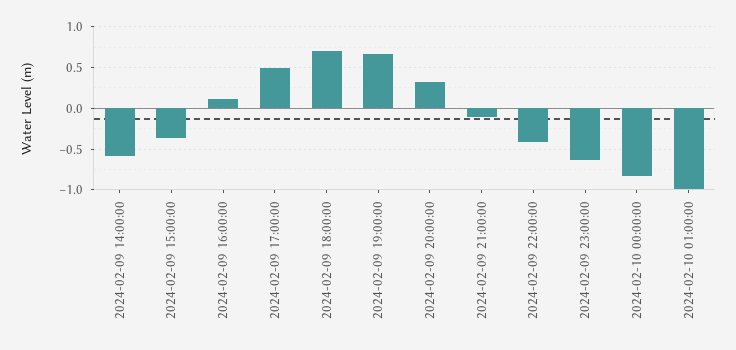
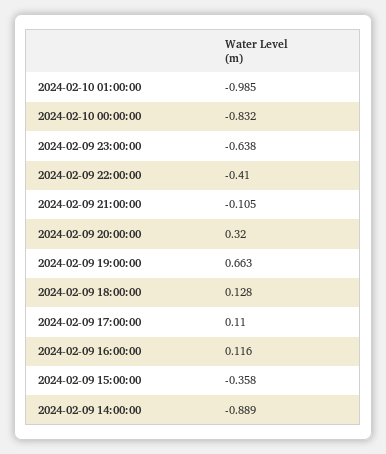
  {
-   "2024-02-09 14:00:00": -0.6,
+   "2024-02-09 14:00:00": -0.889,
    "2024-02-09 15:00:00": -0.358,
    "2024-02-09 16:00:00": 0.116,
-   "2024-02-09 17:00:00": 0.5,
+   "2024-02-09 17:00:00": 0.11,
-   "2024-02-09 18:00:00": 0.7,
+   "2024-02-09 18:00:00": 0.128,
    "2024-02-09 19:00:00": 0.663,
    "2024-02-09 20:00:00": 0.32,
    "2024-02-09 21:00:00": -0.105,
    "2024-02-09 22:00:00": -0.41,
    "2024-02-09 23:00:00": -0.638,
    "2024-02-10 00:00:00": -0.832,
    "2024-02-10 01:00:00": -0.985
  }

